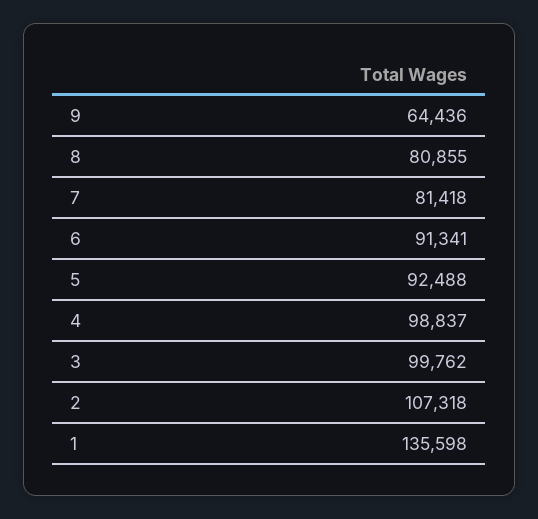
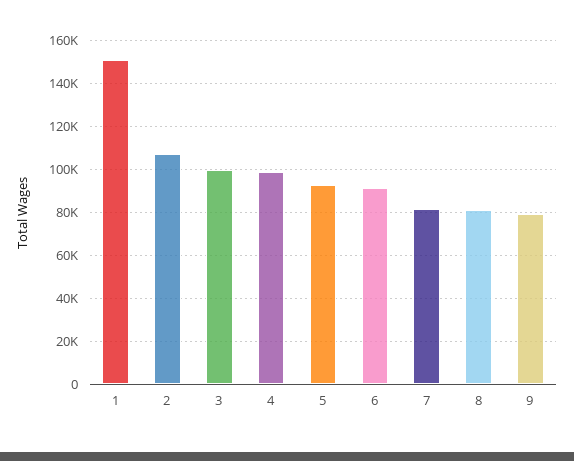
  {
-   "9": 64436,
+   "9": 80000,
    "8": 80855,
    "7": 81418,
    "6": 91341,
    "5": 92488,
    "4": 98837,
    "3": 99762,
    "2": 107318,
-   "1": 135598
+   "1": 150000
  }

